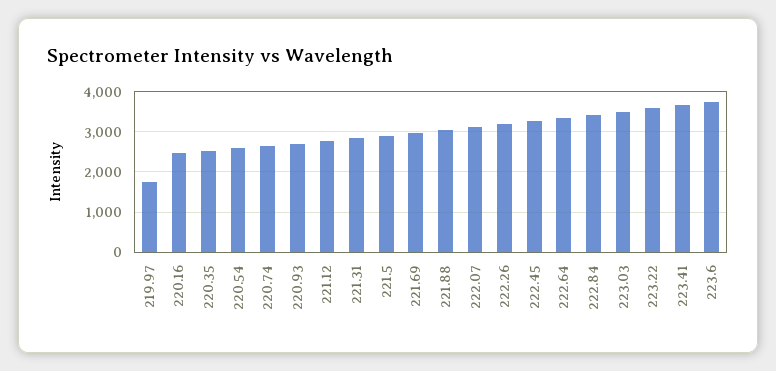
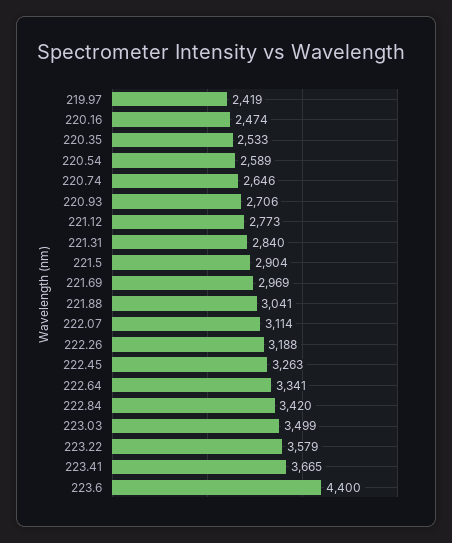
  {
-   "219.97": 1800,
+   "219.97": 2419,
    "220.16": 2474,
    "220.35": 2533,
    "220.54": 2589,
    "220.74": 2646,
    "220.93": 2706,
    "221.12": 2773,
    "221.31": 2840,
    "221.5": 2904,
    "221.69": 2969,
    "221.88": 3041,
    "222.07": 3114,
    "222.26": 3188,
    "222.45": 3263,
    "222.64": 3341,
    "222.84": 3420,
    "223.03": 3499,
    "223.22": 3579,
    "223.41": 3665,
-   "223.6": 3800
+   "223.6": 4400
  }

